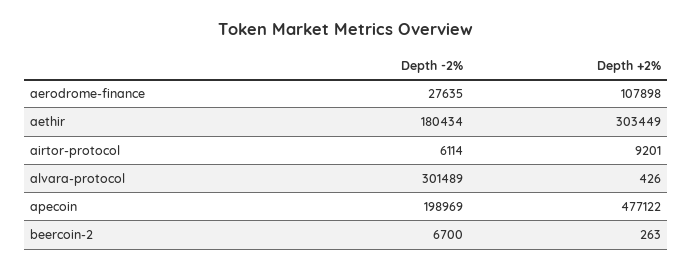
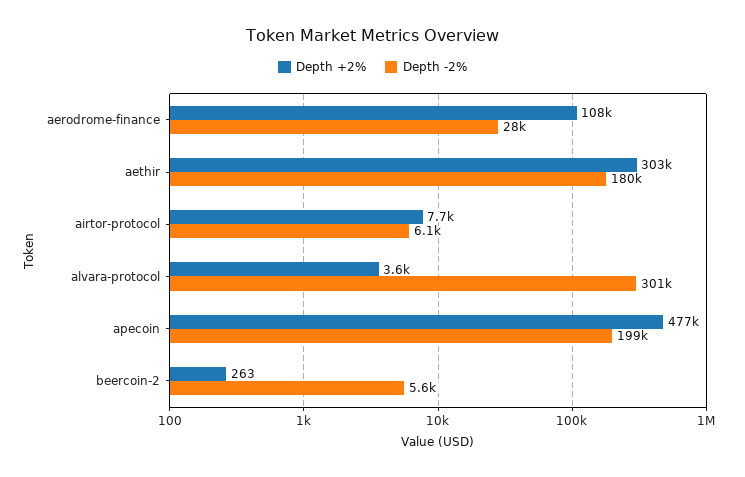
  {
    "Depth -2%": {
      "aerodrome-finance": 27635,
      "aethir": 180434,
      "airtor-protocol": 6114,
      "alvara-protocol": 301489,
      "apecoin": 198969,
-     "beercoin-2": 6700
+     "beercoin-2": 5600
    },
    "Depth +2%": {
      "aerodrome-finance": 107898,
      "aethir": 303449,
-     "airtor-protocol": 9201,
+     "airtor-protocol": 7700,
-     "alvara-protocol": 426,
+     "alvara-protocol": 3600,
      "apecoin": 477122,
      "beercoin-2": 263
    }
  }

